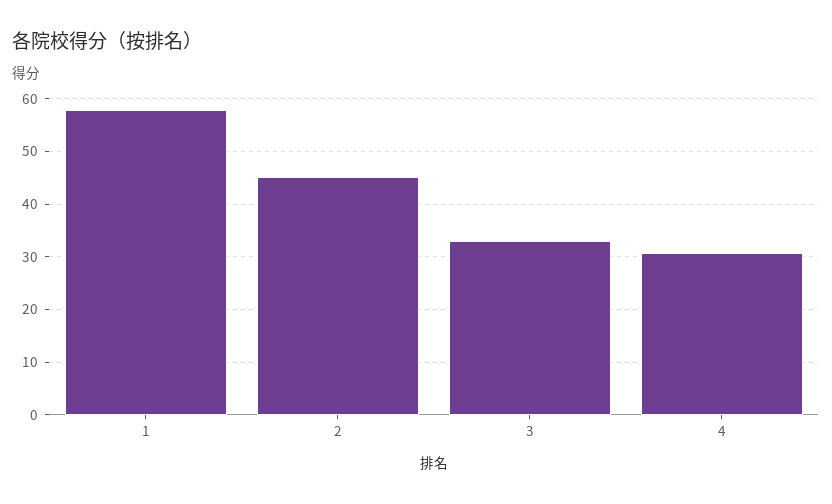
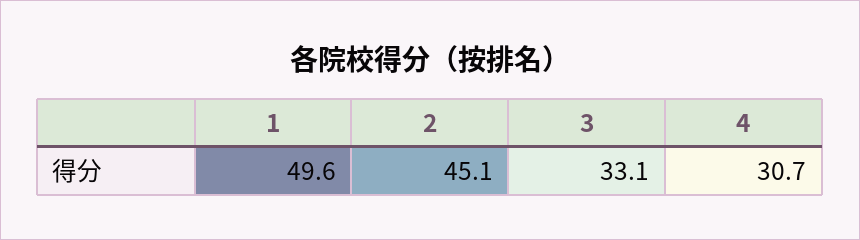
  {
-   "1": 58,
+   "1": 49.6,
    "2": 45.1,
    "3": 33.1,
    "4": 30.7
  }

